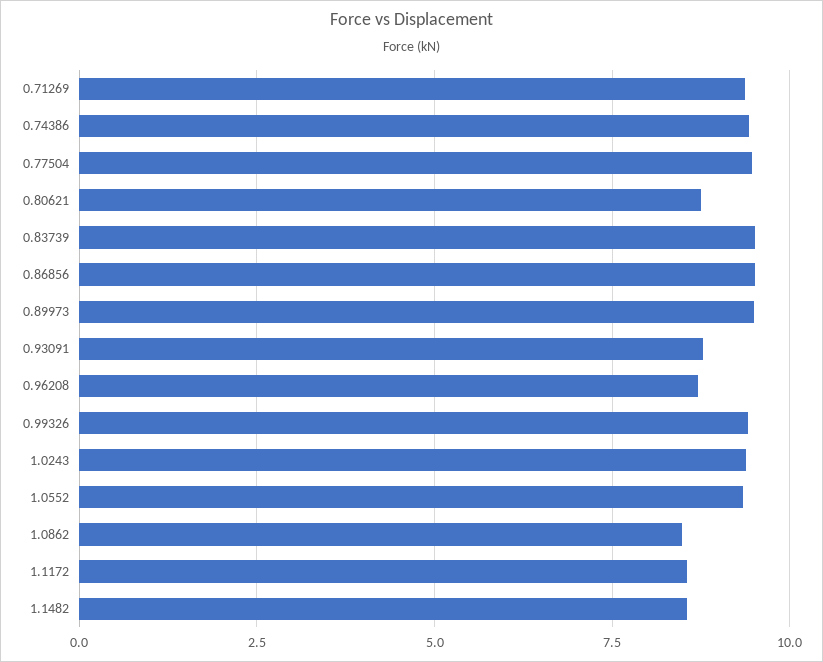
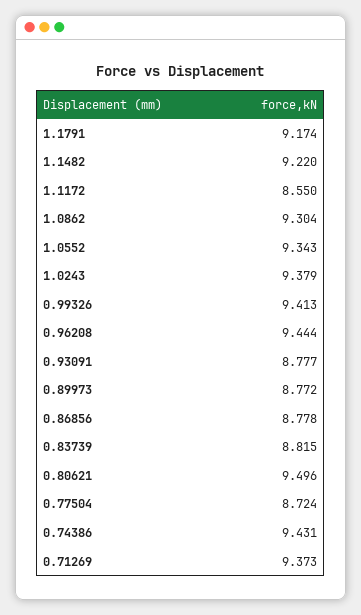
  {
    "0.71269": 9.373,
    "0.74386": 9.431,
-   "0.77504": 9.5,
+   "0.77504": 8.724,
-   "0.80621": 8.75,
+   "0.80621": 9.496,
-   "0.83739": 9.5,
+   "0.83739": 8.815,
-   "0.86856": 9.5,
+   "0.86856": 8.778,
-   "0.89973": 9.5,
+   "0.89973": 8.772,
    "0.93091": 8.777,
-   "0.96208": 8.75,
+   "0.96208": 9.444,
    "0.99326": 9.413,
    "1.0243": 9.379,
    "1.0552": 9.343,
-   "1.0862": 8.5,
+   "1.0862": 9.304,
    "1.1172": 8.55,
-   "1.1482": 8.5
+   "1.1482": 9.22,
+   "1.1791": 9.174
  }

